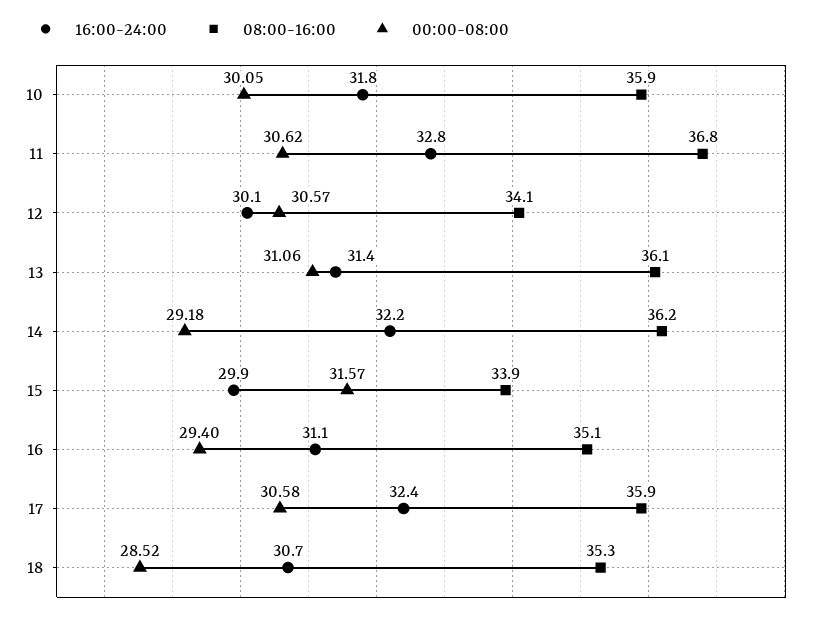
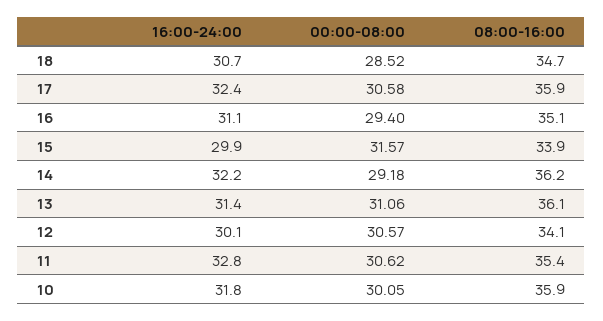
  {
    "16:00-24:00": {
      "10": 31.8,
      "11": 32.8,
      "12": 30.1,
      "13": 31.4,
      "14": 32.2,
      "15": 29.9,
      "16": 31.1,
      "17": 32.4,
      "18": 30.7
    },
    "08:00-16:00": {
      "10": 35.9,
-     "11": 36.8,
+     "11": 35.4,
      "12": 34.1,
      "13": 36.1,
      "14": 36.2,
      "15": 33.9,
      "16": 35.1,
      "17": 35.9,
-     "18": 35.3
+     "18": 34.7
    },
    "00:00-08:00": {
      "10": 30.05,
      "11": 30.62,
      "12": 30.57,
      "13": 31.06,
      "14": 29.18,
      "15": 31.57,
      "16": 29.4,
      "17": 30.58,
      "18": 28.52
    }
  }

